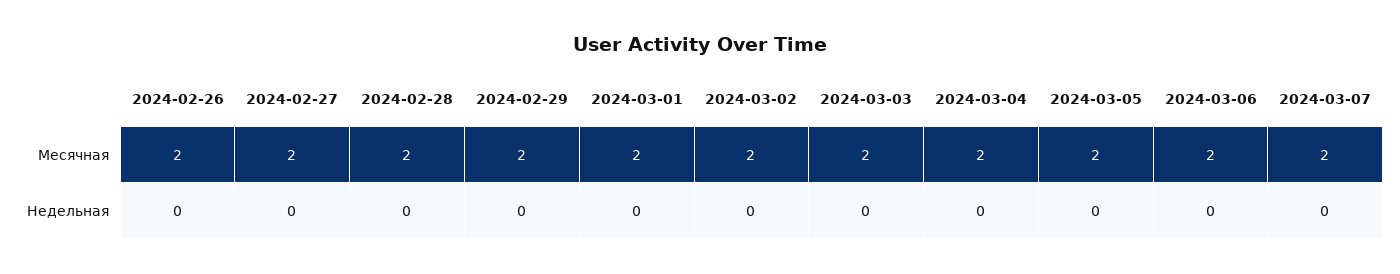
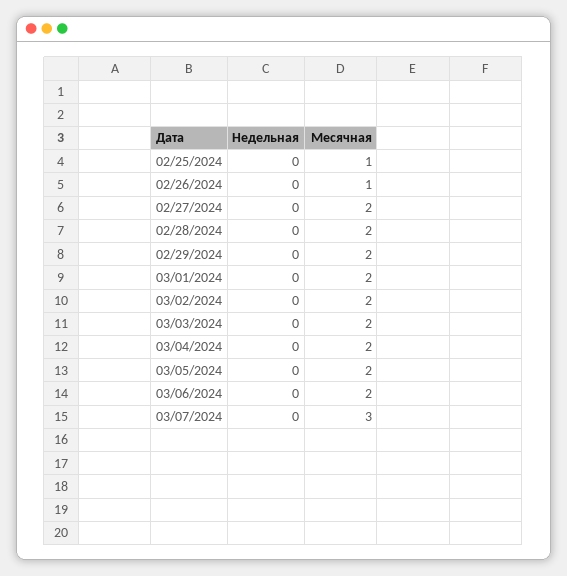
  {
    "2024-02-26": {
-     "Месячная": 2,
+     "Месячная": 1,
      "Недельная": 0
    },
    "2024-02-27": {
      "Месячная": 2,
      "Недельная": 0
    },
    "2024-02-28": {
      "Месячная": 2,
      "Недельная": 0
    },
    "2024-02-29": {
      "Месячная": 2,
      "Недельная": 0
    },
    "2024-03-01": {
      "Месячная": 2,
      "Недельная": 0
    },
    "2024-03-02": {
      "Месячная": 2,
      "Недельная": 0
    },
    "2024-03-03": {
      "Месячная": 2,
      "Недельная": 0
    },
    "2024-03-04": {
      "Месячная": 2,
      "Недельная": 0
    },
    "2024-03-05": {
      "Месячная": 2,
      "Недельная": 0
    },
    "2024-03-06": {
      "Месячная": 2,
      "Недельная": 0
    },
    "2024-03-07": {
-     "Месячная": 2,
+     "Месячная": 3,
      "Недельная": 0
-   }
+   },
+   "02/25/2024": {
+     "Недельная": 0,
+     "Месячная": 1
+   }
  }

